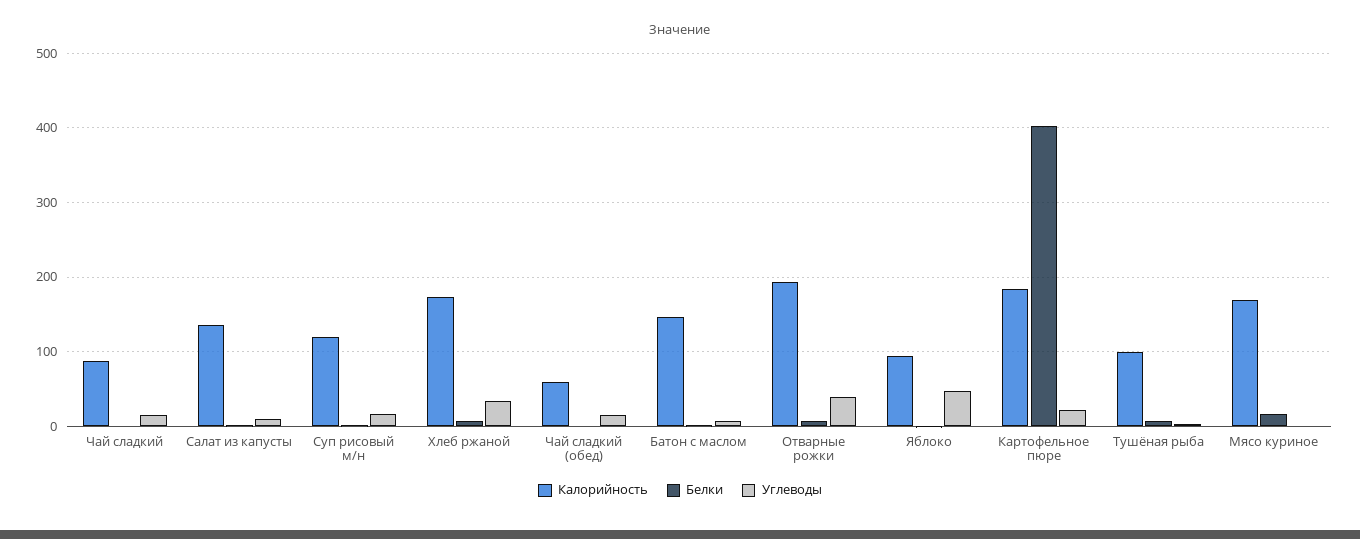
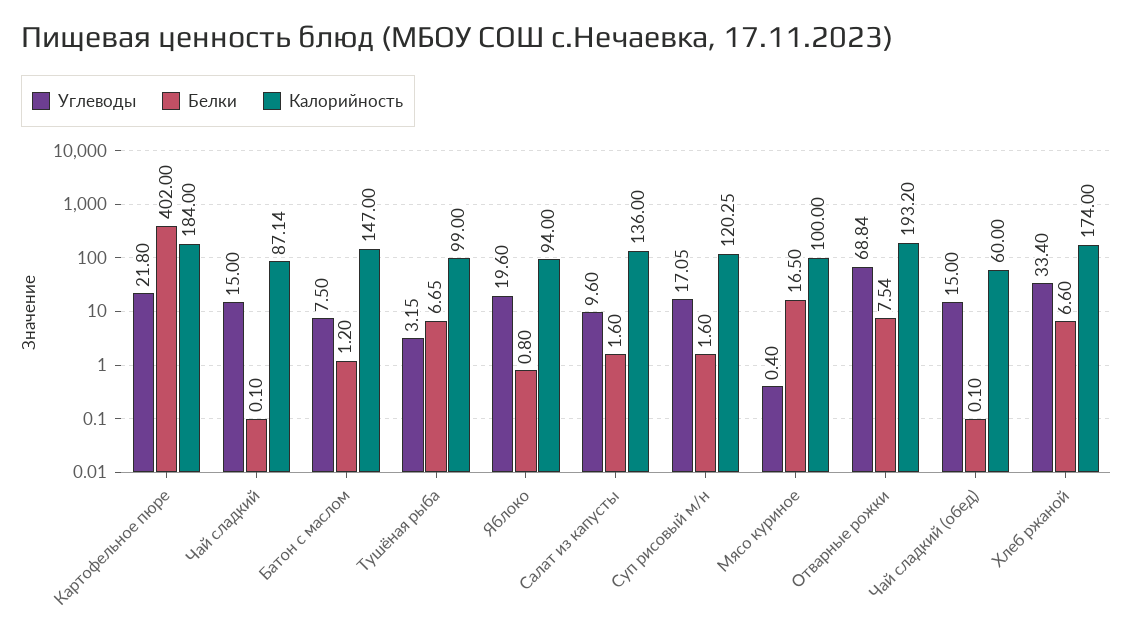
  {
    "Калорийность": {
      "Чай сладкий": 87.14,
      "Салат из капусты": 136,
      "Суп рисовый м/н": 120.25,
      "Хлеб ржаной": 174,
      "Чай сладкий (обед)": 60,
      "Батон с маслом": 147,
      "Отварные рожки": 193.2,
      "Яблоко": 94,
      "Картофельное пюре": 184,
      "Тушёная рыба": 99,
-     "Мясо куриное": 170
+     "Мясо куриное": 100
    },
    "Белки": {
      "Чай сладкий": 0.1,
      "Салат из капусты": 1.6,
      "Суп рисовый м/н": 1.6,
      "Хлеб ржаной": 6.6,
      "Чай сладкий (обед)": 0.1,
      "Батон с маслом": 1.2,
      "Отварные рожки": 7.54,
      "Яблоко": 0.8,
      "Картофельное пюре": 402,
      "Тушёная рыба": 6.65,
      "Мясо куриное": 16.5
    },
    "Углеводы": {
      "Чай сладкий": 15,
      "Салат из капусты": 9.6,
      "Суп рисовый м/н": 17.05,
      "Хлеб ржаной": 33.4,
      "Чай сладкий (обед)": 15,
      "Батон с маслом": 7.5,
-     "Отварные рожки": 40,
+     "Отварные рожки": 68.84,
-     "Яблоко": 50,
+     "Яблоко": 19.6,
      "Картофельное пюре": 21.8,
      "Тушёная рыба": 3.15,
      "Мясо куриное": 0.4
    }
  }

